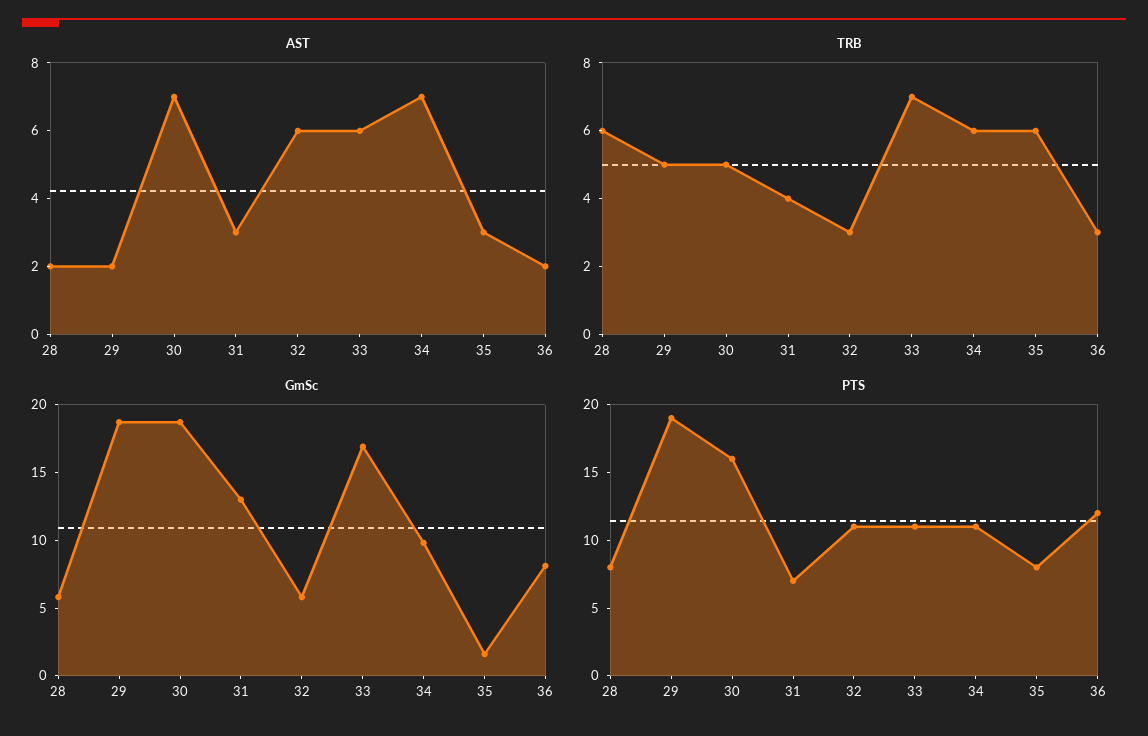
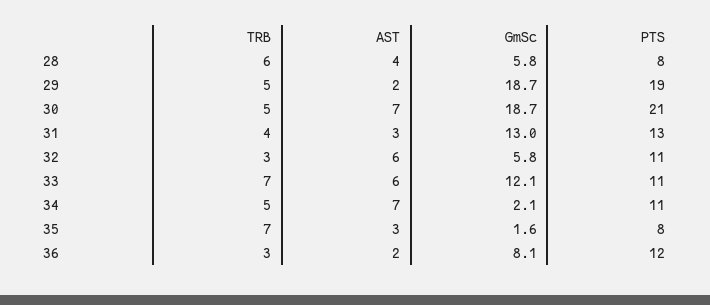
  {
    "AST": {
-     "28": 2,
+     "28": 4,
      "29": 2,
      "30": 7,
      "31": 3,
      "32": 6,
      "33": 6,
      "34": 7,
      "35": 3,
      "36": 2
    },
    "TRB": {
      "28": 6,
      "29": 5,
      "30": 5,
      "31": 4,
      "32": 3,
      "33": 7,
-     "34": 6,
+     "34": 5,
-     "35": 6,
+     "35": 7,
      "36": 3
    },
    "GmSc": {
      "28": 5.8,
      "29": 18.7,
      "30": 18.7,
      "31": 13,
      "32": 5.8,
-     "33": 17,
+     "33": 12.1,
-     "34": 10,
+     "34": 2.1,
      "35": 1.6,
      "36": 8.1
    },
    "PTS": {
      "28": 8,
      "29": 19,
-     "30": 16,
+     "30": 21,
-     "31": 7,
+     "31": 13,
      "32": 11,
      "33": 11,
      "34": 11,
      "35": 8,
      "36": 12
    }
  }

